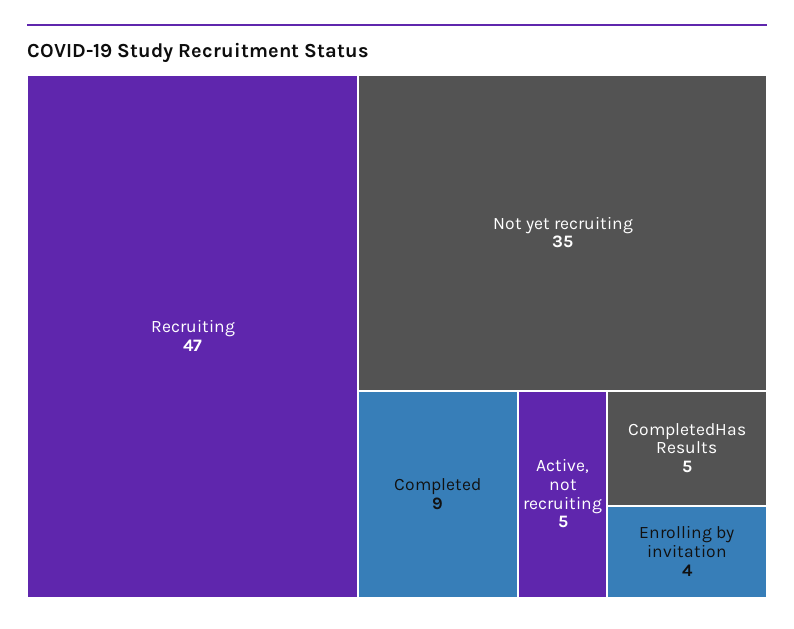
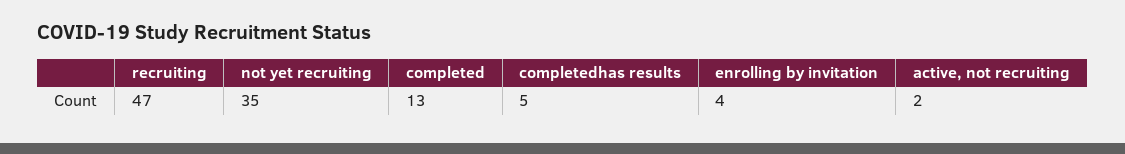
  {
    "Recruiting": 47,
    "Not yet recruiting": 35,
-   "Completed": 9,
+   "Completed": 13,
-   "Active, not recruiting": 5,
+   "Active, not recruiting": 2,
    "CompletedHas Results": 5,
    "Enrolling by invitation": 4
  }

